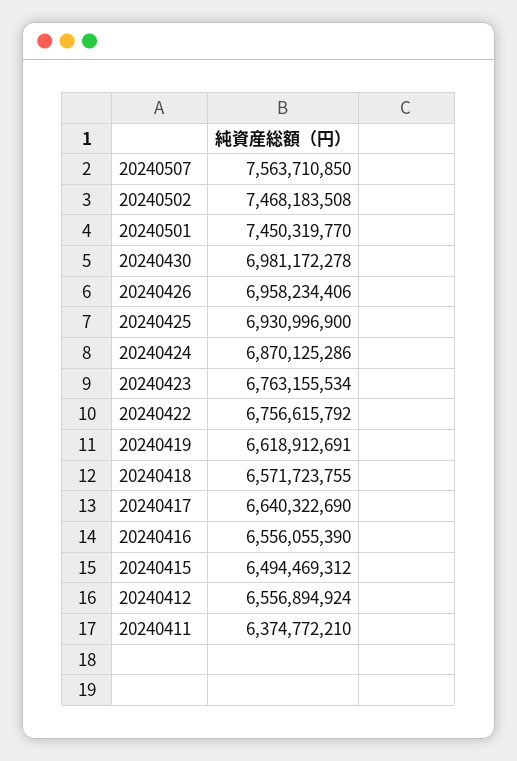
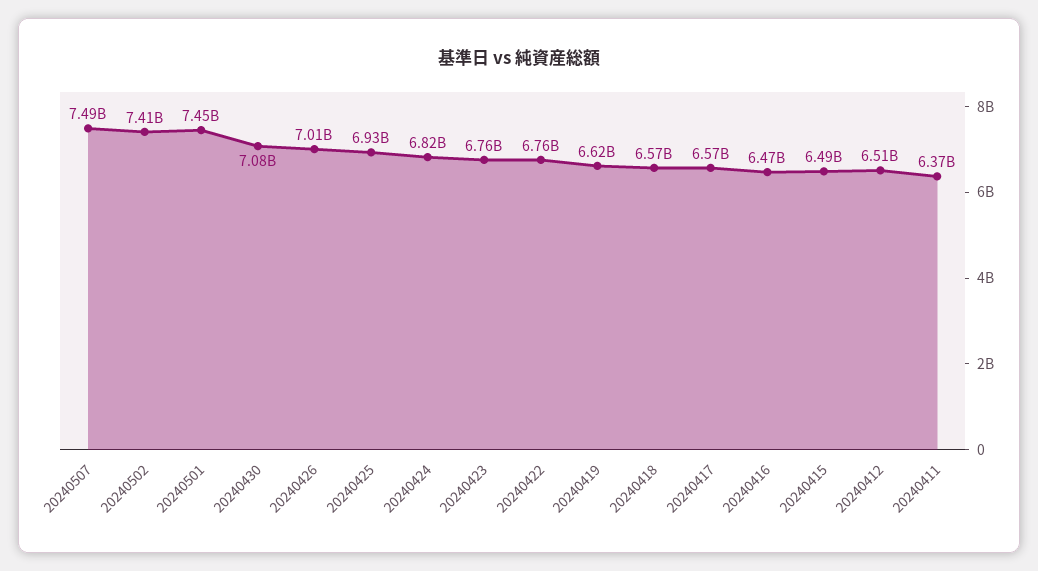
  {
-   "20240507": 7563710850,
+   "20240507": 7490000000,
-   "20240502": 7468183508,
+   "20240502": 7410000000,
    "20240501": 7450319770,
-   "20240430": 6981172278,
+   "20240430": 7080000000,
-   "20240426": 6958234406,
+   "20240426": 7010000000,
    "20240425": 6930996900,
-   "20240424": 6870125286,
+   "20240424": 6820000000,
    "20240423": 6763155534,
    "20240422": 6756615792,
    "20240419": 6618912691,
    "20240418": 6571723755,
-   "20240417": 6640322690,
+   "20240417": 6570000000,
-   "20240416": 6556055390,
+   "20240416": 6470000000,
    "20240415": 6494469312,
-   "20240412": 6556894924,
+   "20240412": 6510000000,
    "20240411": 6374772210
  }

